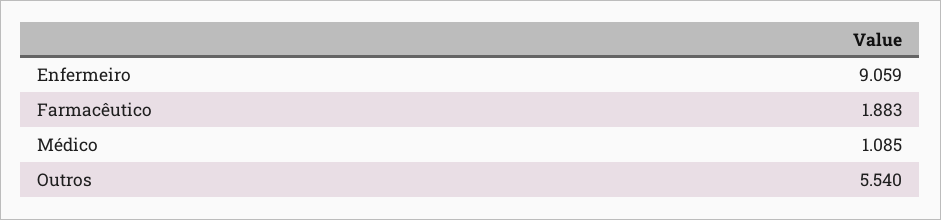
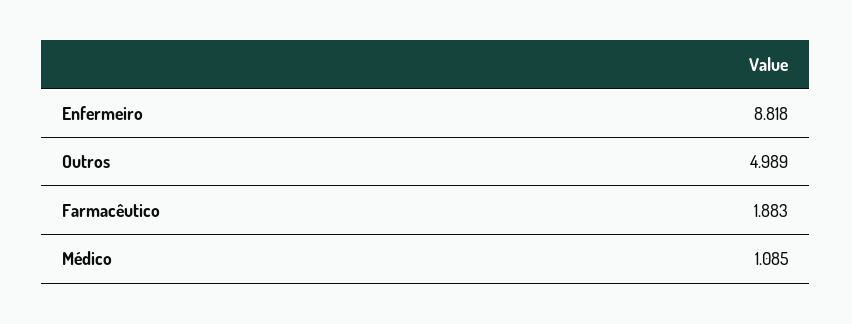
  {
-   "Enfermeiro": 9.059,
+   "Enfermeiro": 8.818,
    "Farmacêutico": 1.883,
    "Médico": 1.085,
-   "Outros": 5.54
+   "Outros": 4.989
  }

